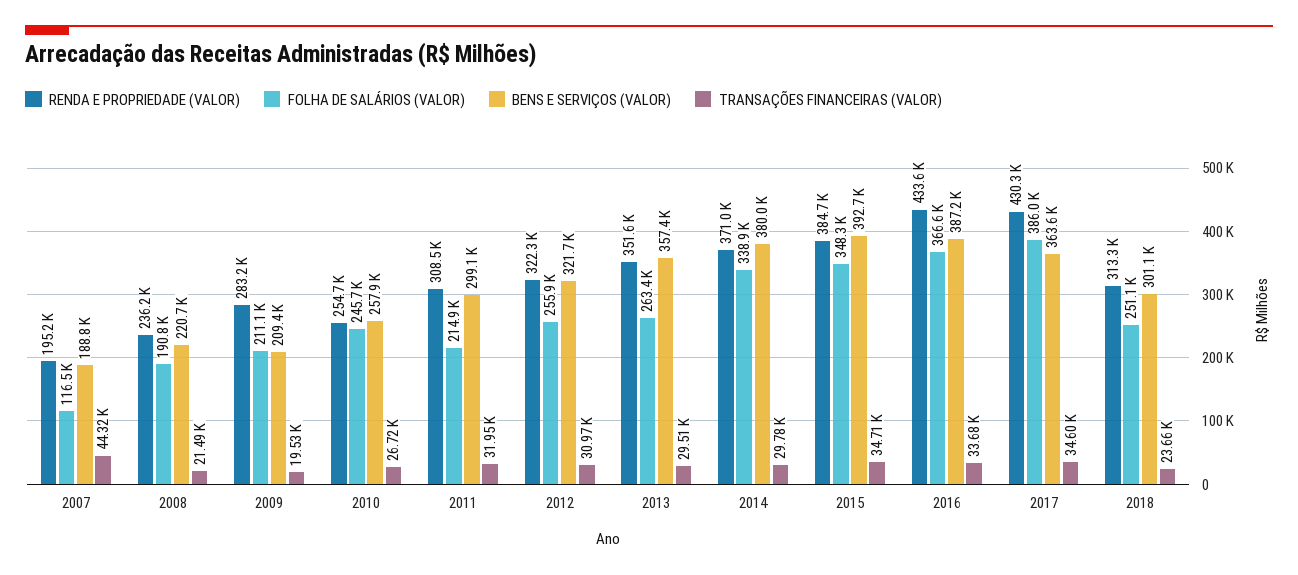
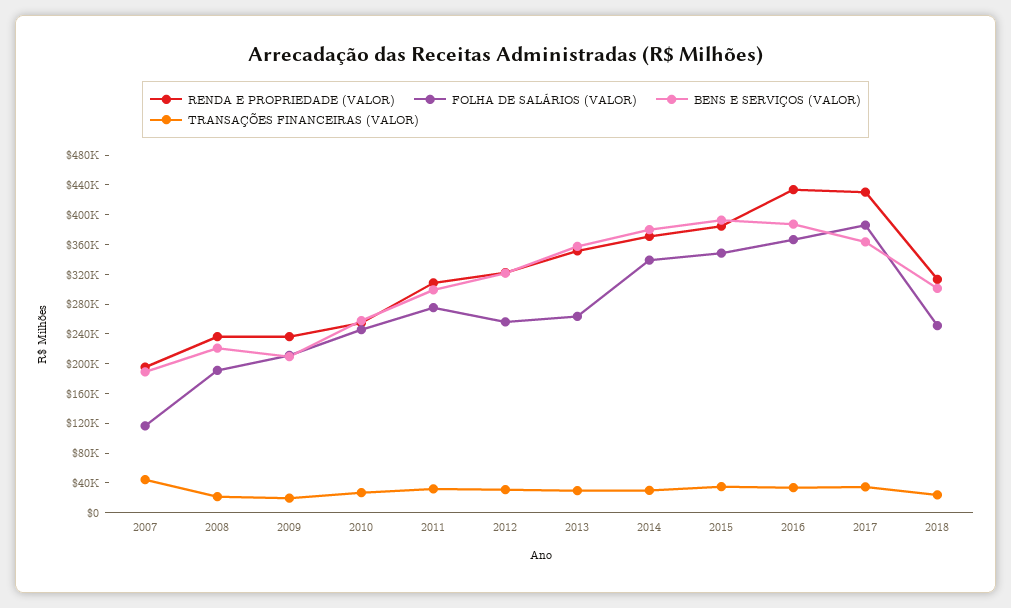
  {
    "RENDA E PROPRIEDADE (VALOR)": {
      "2007": 195200,
      "2008": 236200,
-     "2009": 283200,
+     "2009": 240000,
      "2010": 254700,
      "2011": 308500,
      "2012": 322300,
      "2013": 351600,
      "2014": 371000,
      "2015": 384700,
      "2016": 433600,
      "2017": 430300,
      "2018": 313300
    },
    "FOLHA DE SALÁRIOS (VALOR)": {
      "2007": 116500,
      "2008": 190800,
      "2009": 211100,
      "2010": 245700,
-     "2011": 214900,
+     "2011": 280000,
      "2012": 255900,
      "2013": 263400,
      "2014": 338900,
      "2015": 348300,
      "2016": 366600,
      "2017": 386000,
      "2018": 251100
    },
    "BENS E SERVIÇOS (VALOR)": {
      "2007": 188800,
      "2008": 220700,
      "2009": 209400,
      "2010": 257900,
      "2011": 299100,
      "2012": 321700,
      "2013": 357400,
      "2014": 380000,
      "2015": 392700,
      "2016": 387200,
      "2017": 363600,
      "2018": 301100
    },
    "TRANSAÇÕES FINANCEIRAS (VALOR)": {
      "2007": 44320,
      "2008": 21490,
      "2009": 19530,
      "2010": 26720,
      "2011": 31950,
      "2012": 30970,
      "2013": 29510,
      "2014": 29780,
      "2015": 34710,
      "2016": 33680,
      "2017": 34600,
      "2018": 23660
    }
  }

